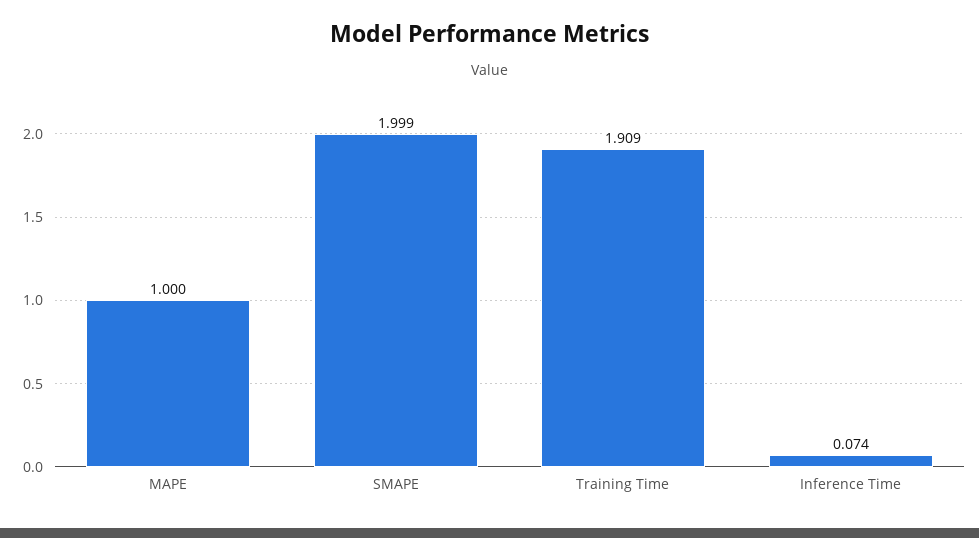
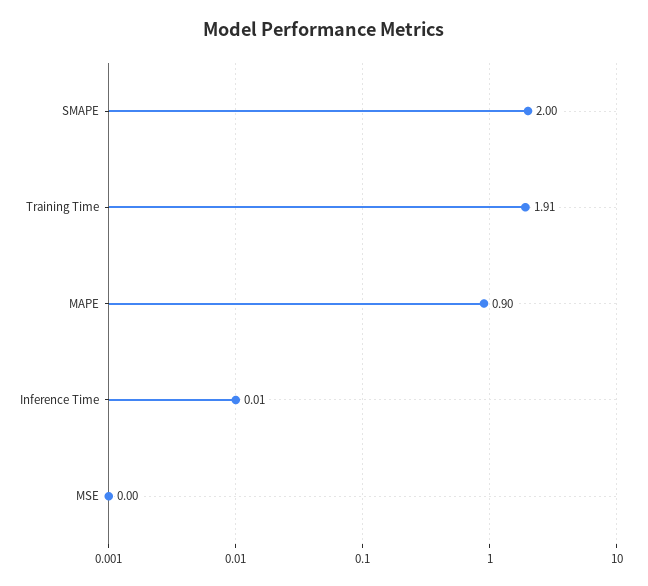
  {
-   "MAPE": 1,
+   "MAPE": 0.9,
    "SMAPE": 1.999,
    "Training Time": 1.909,
-   "Inference Time": 0.074
+   "Inference Time": 0.01,
+   "MSE": 0
  }

